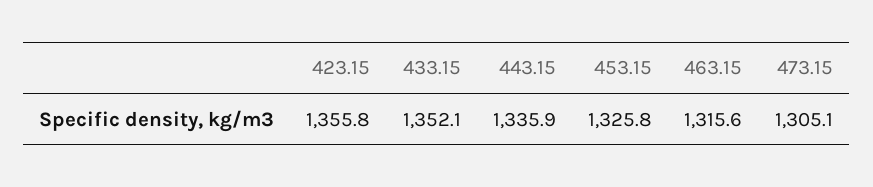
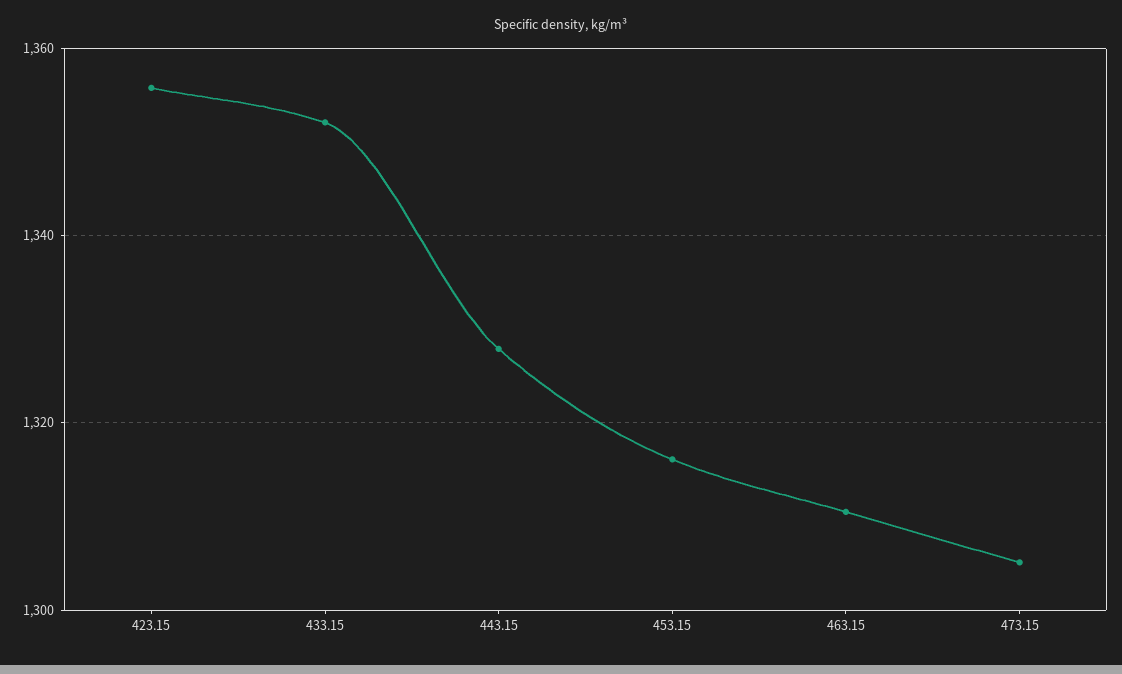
  {
    "423.15": 1355.8,
    "433.15": 1352.1,
-   "443.15": 1335.9,
+   "443.15": 1328,
-   "453.15": 1325.8,
+   "453.15": 1316,
-   "463.15": 1315.6,
+   "463.15": 1310,
    "473.15": 1305.1
  }

